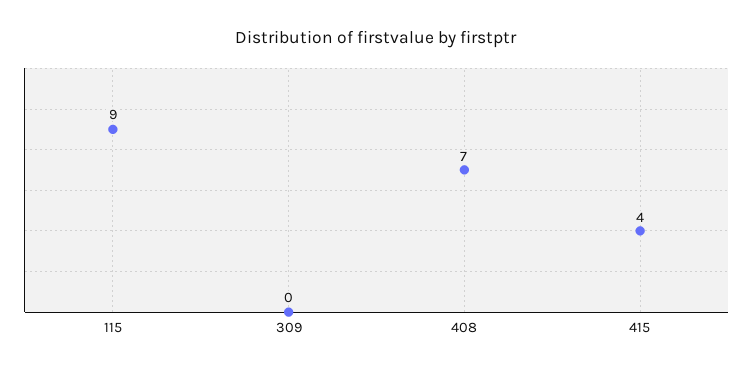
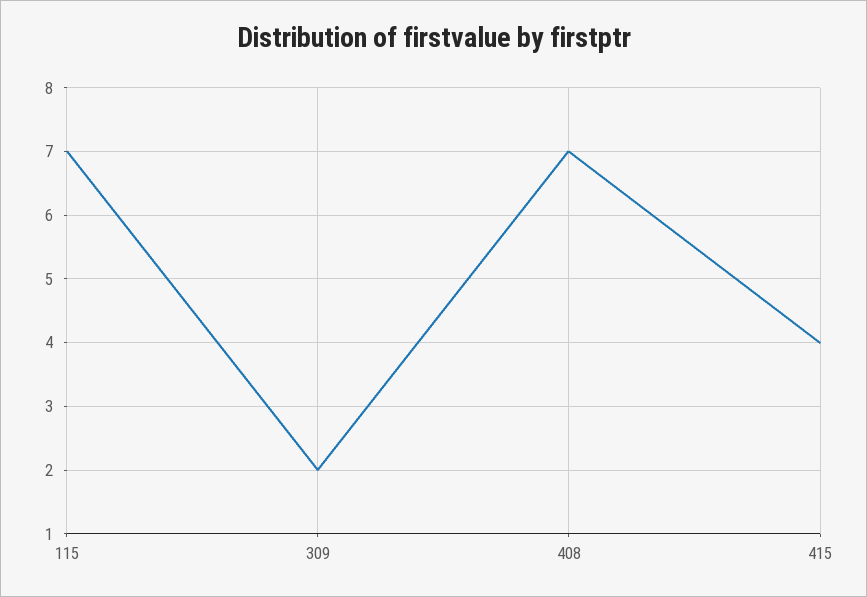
  {
-   "115": 9,
+   "115": 7,
-   "309": 0,
+   "309": 2,
    "408": 7,
    "415": 4
  }

